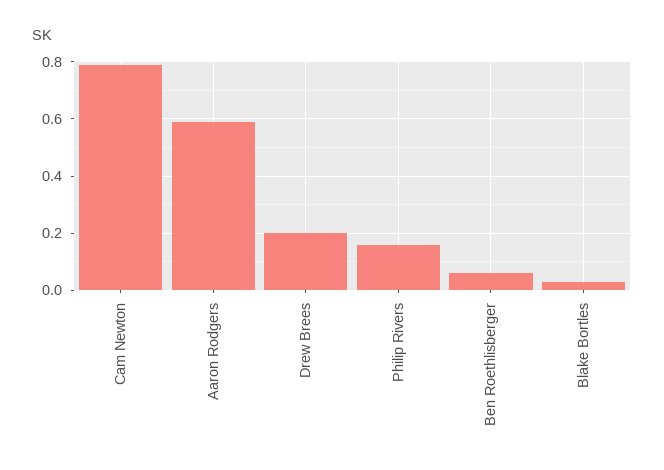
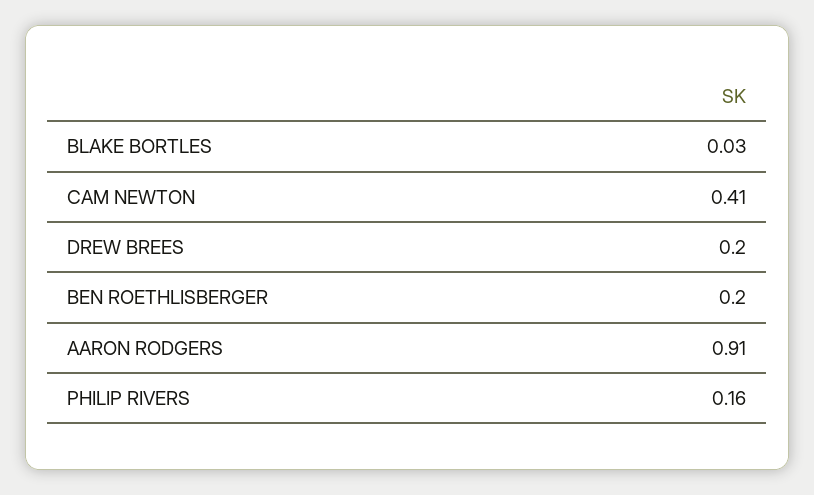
  {
-   "Cam Newton": 0.8,
+   "Cam Newton": 0.41,
-   "Aaron Rodgers": 0.6,
+   "Aaron Rodgers": 0.91,
    "Drew Brees": 0.2,
    "Philip Rivers": 0.16,
-   "Ben Roethlisberger": 0.05,
+   "Ben Roethlisberger": 0.2,
    "Blake Bortles": 0.03
  }

